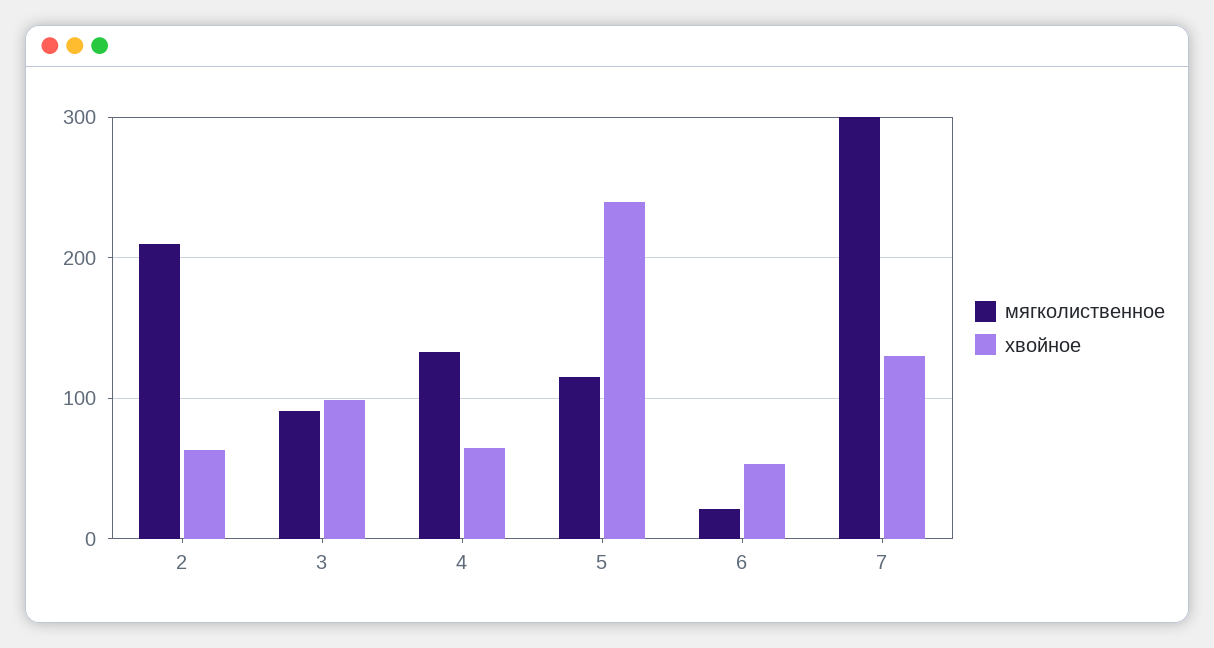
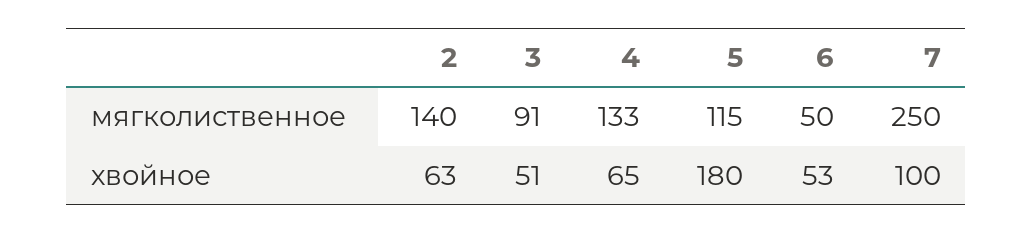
  {
    "мягколиственное": {
-     "2": 210,
+     "2": 140,
      "3": 91,
      "4": 133,
      "5": 115,
-     "6": 20,
+     "6": 50,
-     "7": 300
+     "7": 250
    },
    "хвойное": {
      "2": 63,
-     "3": 100,
+     "3": 51,
      "4": 65,
-     "5": 240,
+     "5": 180,
      "6": 53,
-     "7": 130
+     "7": 100
    }
  }

